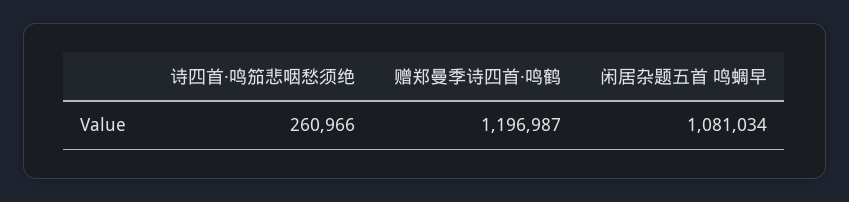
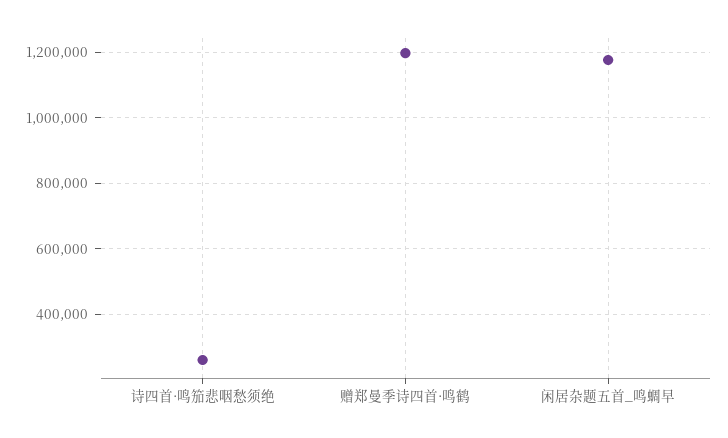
  {
    "诗四首·鸣笳悲咽愁须绝": 260966,
    "赠郑曼季诗四首·鸣鹤": 1196987,
-   "闲居杂题五首 鸣蜩早": 1081034
+   "闲居杂题五首 鸣蜩早": 1180000
  }

